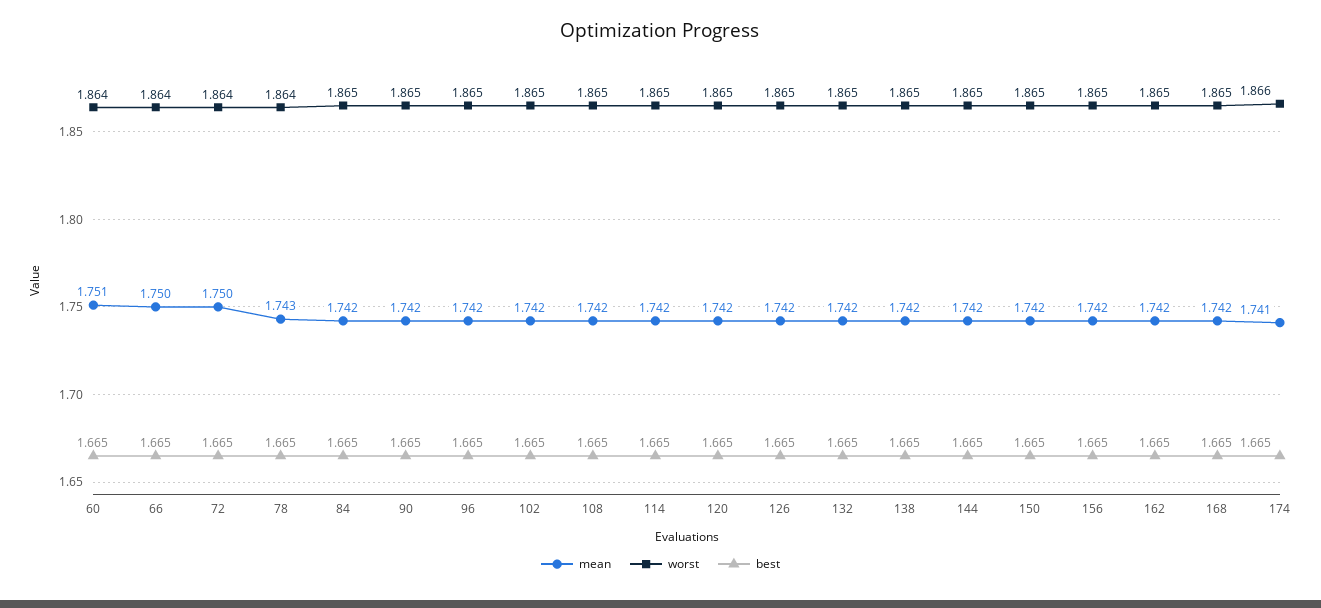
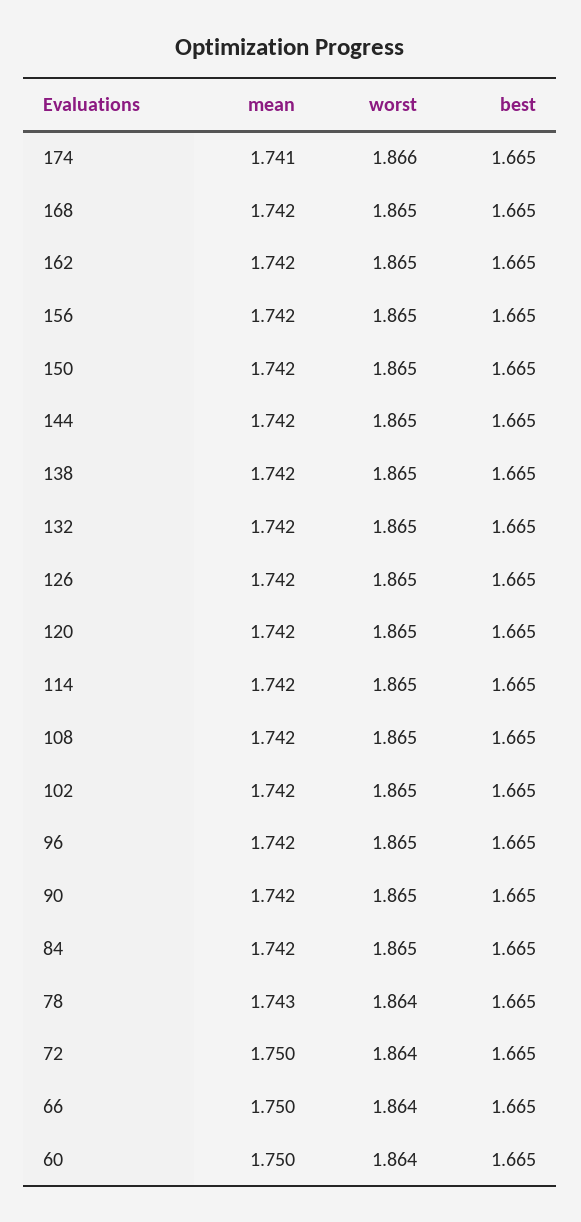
  {
    "mean": {
-     "60": 1.751,
+     "60": 1.75,
      "66": 1.75,
      "72": 1.75,
      "78": 1.743,
      "84": 1.742,
      "90": 1.742,
      "96": 1.742,
      "102": 1.742,
      "108": 1.742,
      "114": 1.742,
      "120": 1.742,
      "126": 1.742,
      "132": 1.742,
      "138": 1.742,
      "144": 1.742,
      "150": 1.742,
      "156": 1.742,
      "162": 1.742,
      "168": 1.742,
      "174": 1.741
    },
    "worst": {
      "60": 1.864,
      "66": 1.864,
      "72": 1.864,
      "78": 1.864,
      "84": 1.865,
      "90": 1.865,
      "96": 1.865,
      "102": 1.865,
      "108": 1.865,
      "114": 1.865,
      "120": 1.865,
      "126": 1.865,
      "132": 1.865,
      "138": 1.865,
      "144": 1.865,
      "150": 1.865,
      "156": 1.865,
      "162": 1.865,
      "168": 1.865,
      "174": 1.866
    },
    "best": {
      "60": 1.665,
      "66": 1.665,
      "72": 1.665,
      "78": 1.665,
      "84": 1.665,
      "90": 1.665,
      "96": 1.665,
      "102": 1.665,
      "108": 1.665,
      "114": 1.665,
      "120": 1.665,
      "126": 1.665,
      "132": 1.665,
      "138": 1.665,
      "144": 1.665,
      "150": 1.665,
      "156": 1.665,
      "162": 1.665,
      "168": 1.665,
      "174": 1.665
    }
  }

